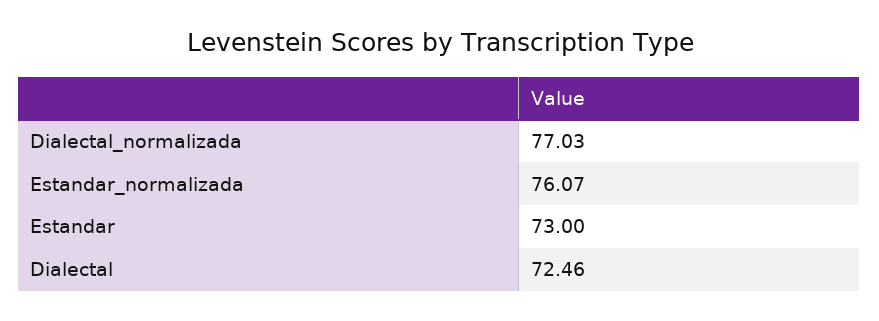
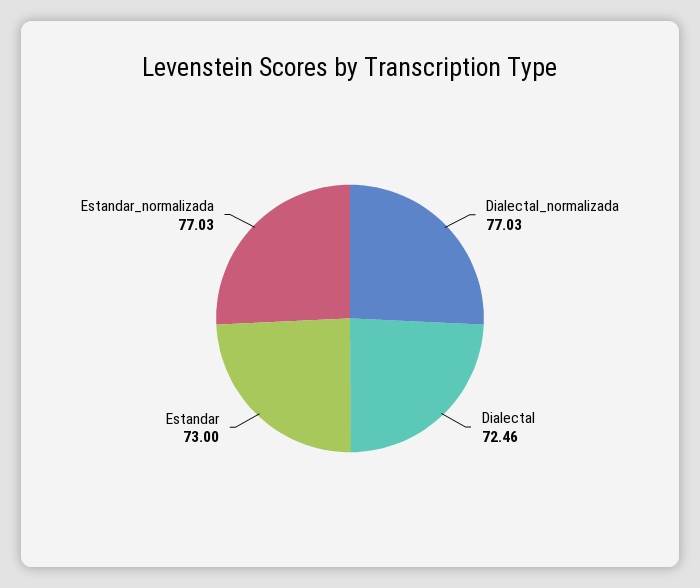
  {
    "Dialectal_normalizada": 77.03,
-   "Estandar_normalizada": 76.07,
+   "Estandar_normalizada": 77.03,
    "Estandar": 73,
    "Dialectal": 72.46
  }

